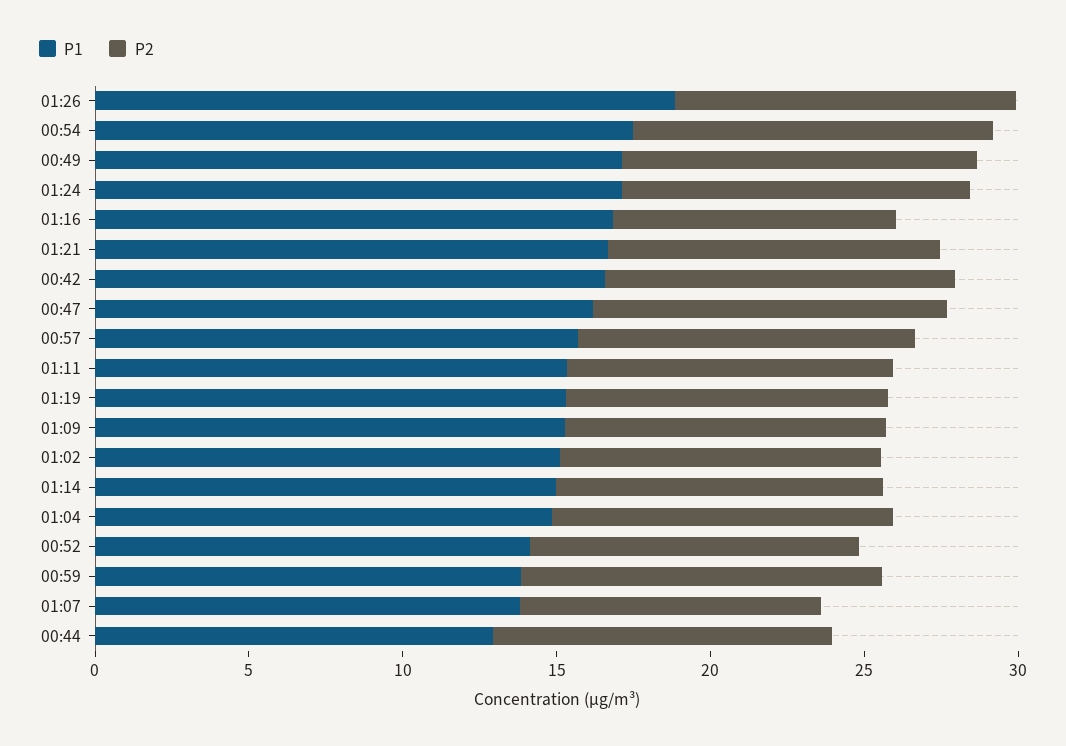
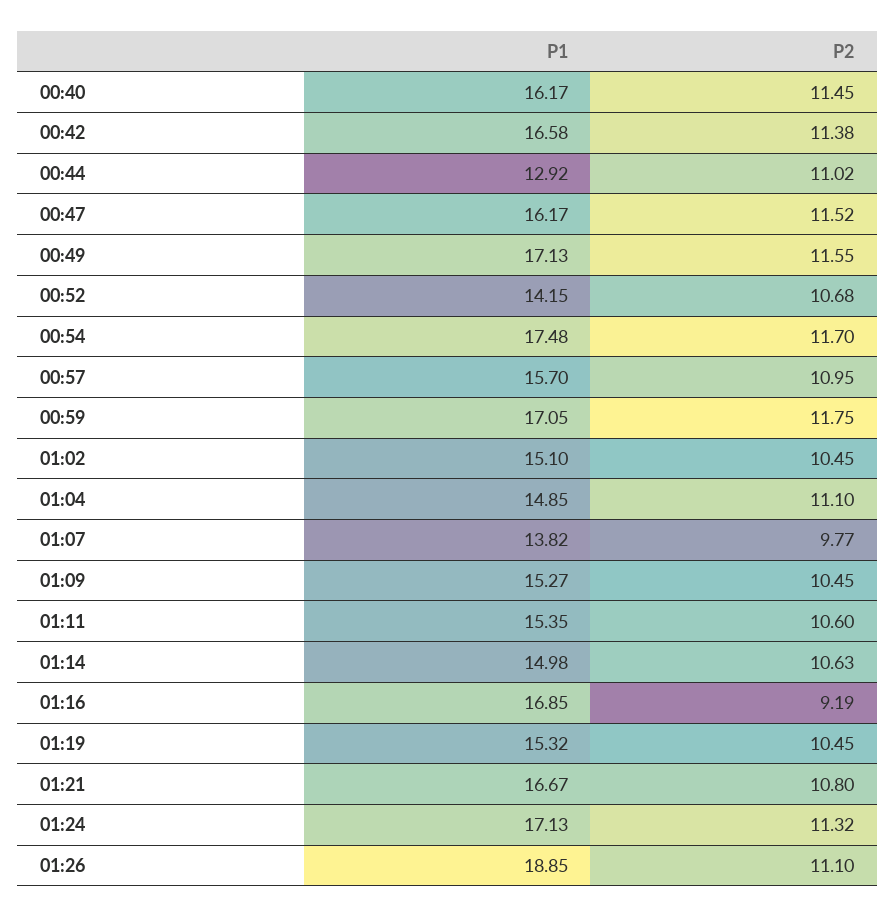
  {
    "P1": {
      "01:26": 18.85,
      "00:54": 17.48,
      "00:49": 17.13,
      "01:24": 17.13,
      "01:16": 16.85,
      "01:21": 16.67,
      "00:42": 16.58,
      "00:47": 16.17,
      "00:57": 15.7,
      "01:11": 15.35,
      "01:19": 15.32,
      "01:09": 15.27,
      "01:02": 15.1,
      "01:14": 14.98,
      "01:04": 14.85,
      "00:52": 14.15,
-     "00:59": 14,
+     "00:59": 17.05,
      "01:07": 13.82,
-     "00:44": 12.92
+     "00:44": 12.92,
+     "00:40": 16.17
    },
    "P2": {
      "01:26": 11.1,
      "00:54": 11.7,
      "00:49": 11.55,
      "01:24": 11.32,
      "01:16": 9.19,
      "01:21": 10.8,
      "00:42": 11.38,
      "00:47": 11.52,
      "00:57": 10.95,
      "01:11": 10.6,
      "01:19": 10.45,
      "01:09": 10.45,
      "01:02": 10.45,
      "01:14": 10.63,
      "01:04": 11.1,
      "00:52": 10.68,
      "00:59": 11.75,
      "01:07": 9.77,
-     "00:44": 11.02
+     "00:44": 11.02,
+     "00:40": 11.45
    }
  }

